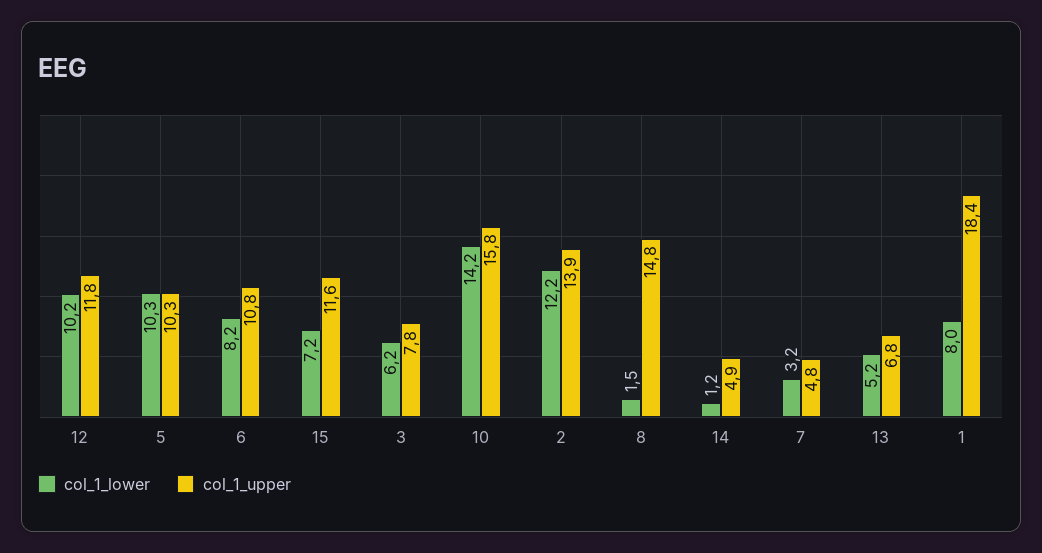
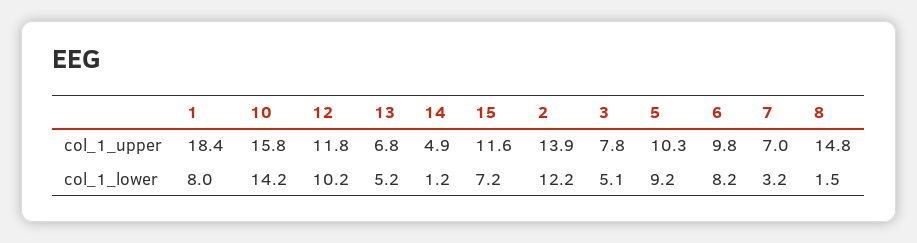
  {
    "col_1_lower": {
      "12": 10.2,
-     "5": 10.3,
+     "5": 9.2,
      "6": 8.2,
      "15": 7.2,
-     "3": 6.2,
+     "3": 5.1,
      "10": 14.2,
      "2": 12.2,
      "8": 1.5,
      "14": 1.2,
      "7": 3.2,
      "13": 5.2,
      "1": 8
    },
    "col_1_upper": {
      "12": 11.8,
      "5": 10.3,
-     "6": 10.8,
+     "6": 9.8,
      "15": 11.6,
      "3": 7.8,
      "10": 15.8,
      "2": 13.9,
      "8": 14.8,
      "14": 4.9,
-     "7": 4.8,
+     "7": 7,
      "13": 6.8,
      "1": 18.4
    }
  }

